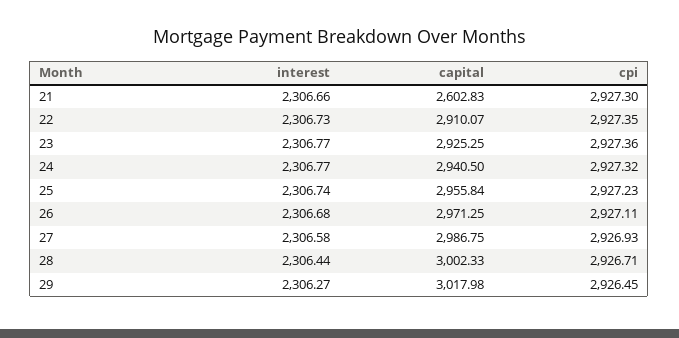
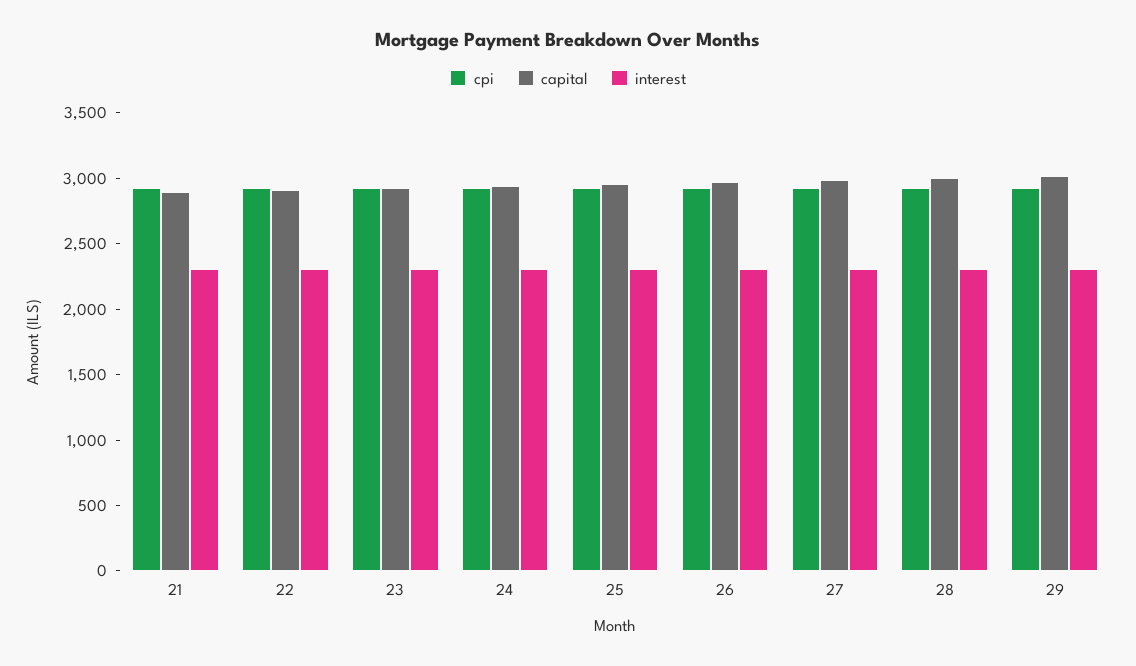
  {
    "interest": {
      "21": 2306.66,
      "22": 2306.73,
      "23": 2306.77,
      "24": 2306.77,
      "25": 2306.74,
      "26": 2306.68,
      "27": 2306.58,
      "28": 2306.44,
      "29": 2306.27
    },
    "capital": {
-     "21": 2602.83,
+     "21": 2900,
      "22": 2910.07,
      "23": 2925.25,
      "24": 2940.5,
      "25": 2955.84,
      "26": 2971.25,
      "27": 2986.75,
      "28": 3002.33,
      "29": 3017.98
    },
    "cpi": {
      "21": 2927.3,
      "22": 2927.35,
      "23": 2927.36,
      "24": 2927.32,
      "25": 2927.23,
      "26": 2927.11,
      "27": 2926.93,
      "28": 2926.71,
      "29": 2926.45
    }
  }

